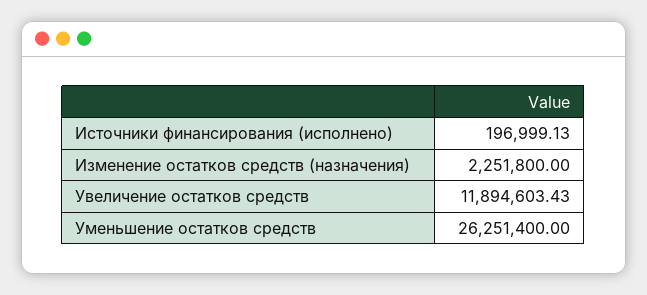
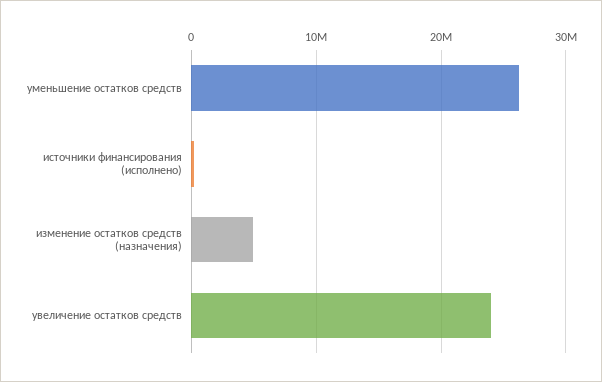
  {
    "Источники финансирования (исполнено)": 196999.13,
-   "Изменение остатков средств (назначения)": 2251800,
+   "Изменение остатков средств (назначения)": 5000000,
-   "Увеличение остатков средств": 11894603.43,
+   "Увеличение остатков средств": 24000000,
    "Уменьшение остатков средств": 26251400
  }

